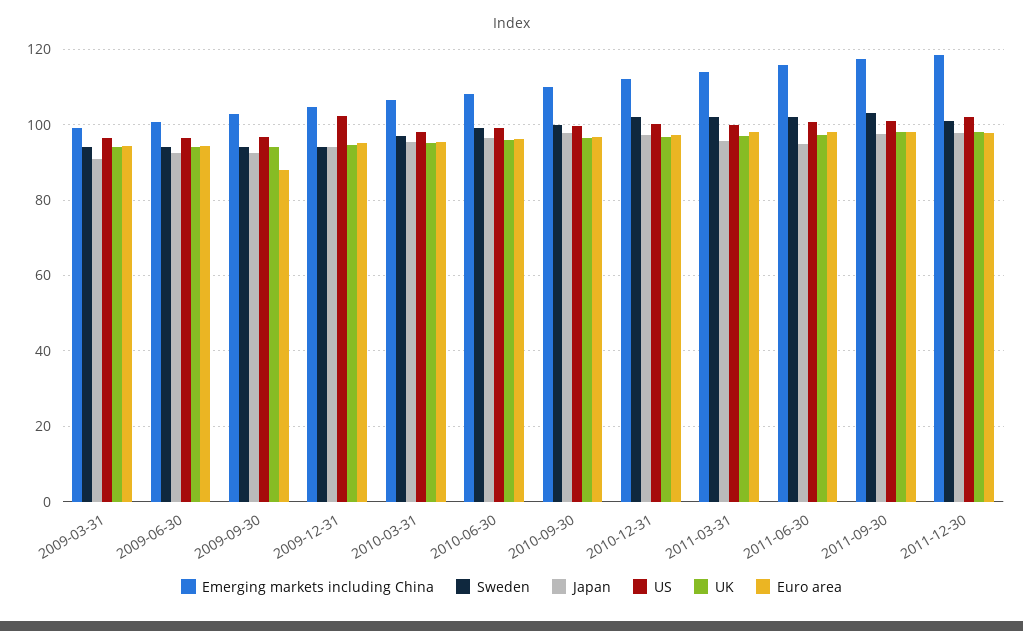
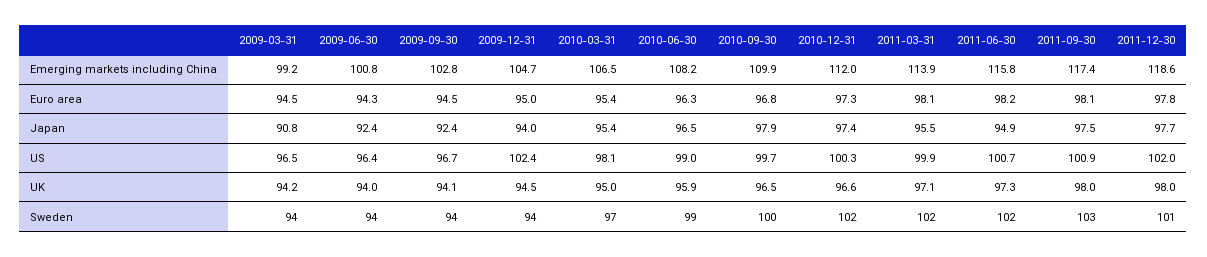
  {
    "Emerging markets including China": {
      "2009-03-31": 99.2,
      "2009-06-30": 100.8,
      "2009-09-30": 102.8,
      "2009-12-31": 104.7,
      "2010-03-31": 106.5,
      "2010-06-30": 108.2,
      "2010-09-30": 109.9,
      "2010-12-31": 112,
      "2011-03-31": 113.9,
      "2011-06-30": 115.8,
      "2011-09-30": 117.4,
      "2011-12-30": 118.6
    },
    "Sweden": {
      "2009-03-31": 94,
      "2009-06-30": 94,
      "2009-09-30": 94,
      "2009-12-31": 94,
      "2010-03-31": 97,
      "2010-06-30": 99,
      "2010-09-30": 100,
      "2010-12-31": 102,
      "2011-03-31": 102,
      "2011-06-30": 102,
      "2011-09-30": 103,
      "2011-12-30": 101
    },
    "Japan": {
      "2009-03-31": 90.8,
      "2009-06-30": 92.4,
      "2009-09-30": 92.4,
      "2009-12-31": 94,
      "2010-03-31": 95.4,
      "2010-06-30": 96.5,
      "2010-09-30": 97.9,
      "2010-12-31": 97.4,
      "2011-03-31": 95.5,
      "2011-06-30": 94.9,
      "2011-09-30": 97.5,
      "2011-12-30": 97.7
    },
    "US": {
      "2009-03-31": 96.5,
      "2009-06-30": 96.4,
      "2009-09-30": 96.7,
      "2009-12-31": 102.4,
      "2010-03-31": 98.1,
      "2010-06-30": 99,
      "2010-09-30": 99.7,
      "2010-12-31": 100.3,
      "2011-03-31": 99.9,
      "2011-06-30": 100.7,
      "2011-09-30": 100.9,
      "2011-12-30": 102
    },
    "UK": {
      "2009-03-31": 94.2,
      "2009-06-30": 94,
      "2009-09-30": 94.1,
      "2009-12-31": 94.5,
      "2010-03-31": 95,
      "2010-06-30": 95.9,
      "2010-09-30": 96.5,
      "2010-12-31": 96.6,
      "2011-03-31": 97.1,
      "2011-06-30": 97.3,
      "2011-09-30": 98,
      "2011-12-30": 98
    },
    "Euro area": {
      "2009-03-31": 94.5,
      "2009-06-30": 94.3,
-     "2009-09-30": 88,
+     "2009-09-30": 94.5,
      "2009-12-31": 95,
      "2010-03-31": 95.4,
      "2010-06-30": 96.3,
      "2010-09-30": 96.8,
      "2010-12-31": 97.3,
      "2011-03-31": 98.1,
      "2011-06-30": 98.2,
      "2011-09-30": 98.1,
      "2011-12-30": 97.8
    }
  }

